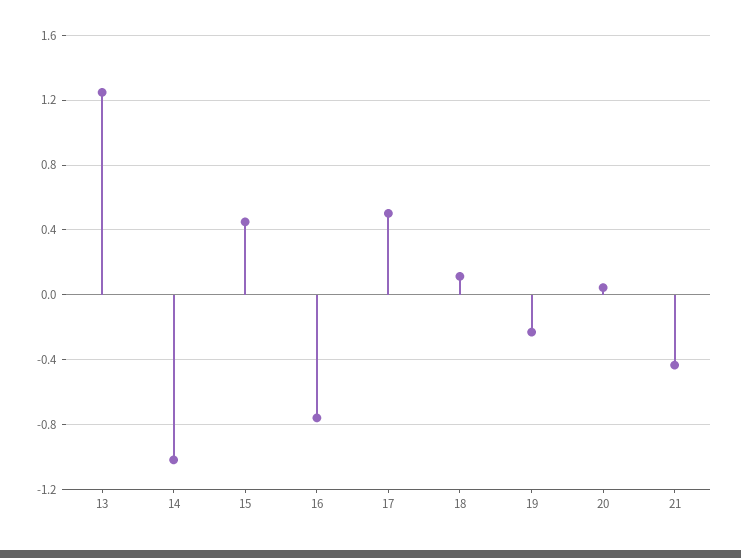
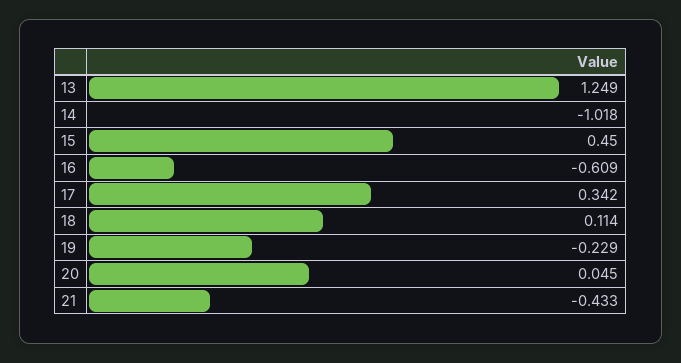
  {
    "13": 1.249,
    "14": -1.018,
    "15": 0.45,
-   "16": -0.75,
+   "16": -0.609,
-   "17": 0.5,
+   "17": 0.342,
    "18": 0.114,
    "19": -0.229,
    "20": 0.045,
    "21": -0.433
  }

